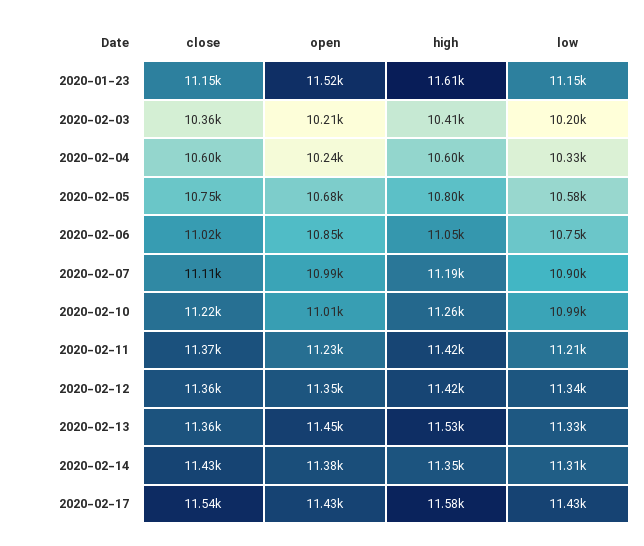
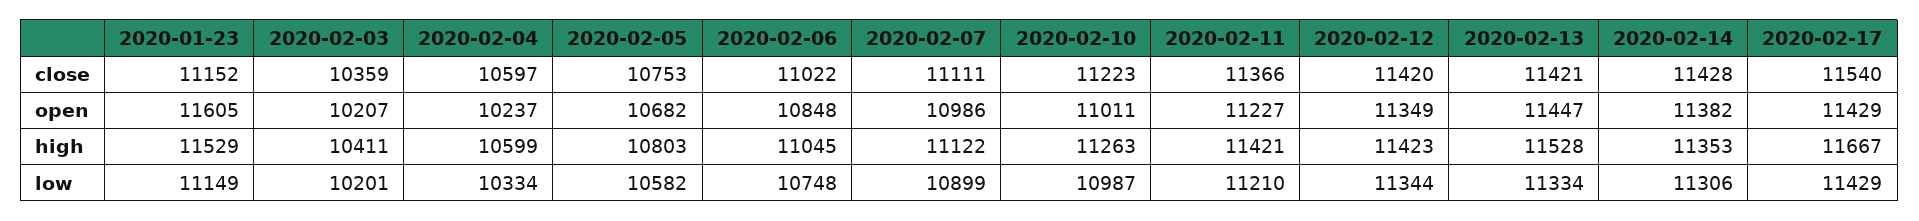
  {
    "close": {
      "2020-01-23": 11152,
      "2020-02-03": 10359,
      "2020-02-04": 10597,
      "2020-02-05": 10753,
      "2020-02-06": 11022,
      "2020-02-07": 11111,
      "2020-02-10": 11223,
      "2020-02-11": 11366,
-     "2020-02-12": 11360,
+     "2020-02-12": 11420,
-     "2020-02-13": 11360,
+     "2020-02-13": 11421,
      "2020-02-14": 11428,
      "2020-02-17": 11540
    },
    "open": {
-     "2020-01-23": 11520,
+     "2020-01-23": 11605,
      "2020-02-03": 10207,
      "2020-02-04": 10237,
      "2020-02-05": 10682,
      "2020-02-06": 10848,
      "2020-02-07": 10986,
      "2020-02-10": 11011,
      "2020-02-11": 11227,
      "2020-02-12": 11349,
      "2020-02-13": 11447,
      "2020-02-14": 11382,
      "2020-02-17": 11429
    },
    "high": {
-     "2020-01-23": 11610,
+     "2020-01-23": 11529,
      "2020-02-03": 10411,
      "2020-02-04": 10599,
      "2020-02-05": 10803,
      "2020-02-06": 11045,
-     "2020-02-07": 11190,
+     "2020-02-07": 11122,
      "2020-02-10": 11263,
      "2020-02-11": 11421,
      "2020-02-12": 11423,
      "2020-02-13": 11528,
      "2020-02-14": 11353,
-     "2020-02-17": 11580
+     "2020-02-17": 11667
    },
    "low": {
      "2020-01-23": 11149,
      "2020-02-03": 10201,
      "2020-02-04": 10334,
      "2020-02-05": 10582,
      "2020-02-06": 10748,
      "2020-02-07": 10899,
      "2020-02-10": 10987,
      "2020-02-11": 11210,
      "2020-02-12": 11344,
      "2020-02-13": 11334,
      "2020-02-14": 11306,
      "2020-02-17": 11429
    }
  }

